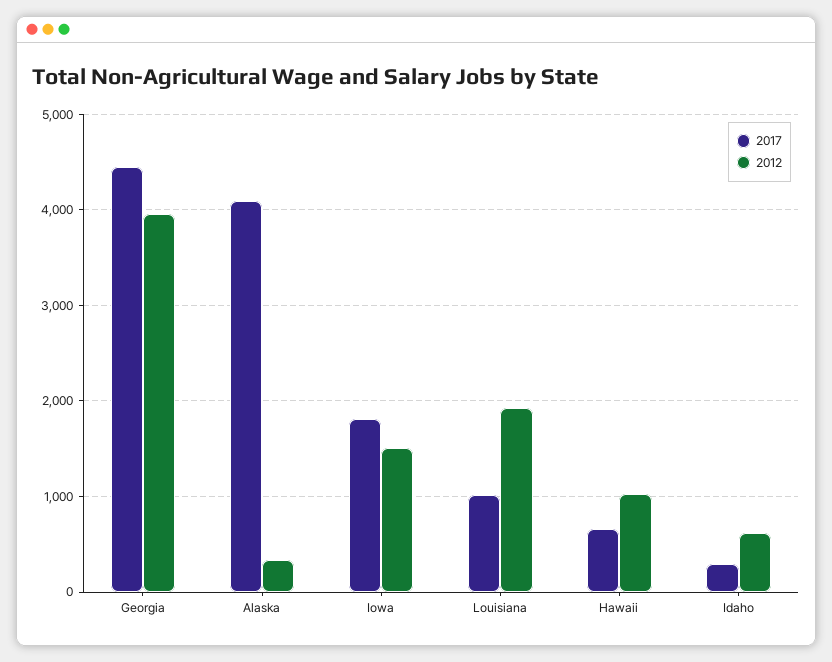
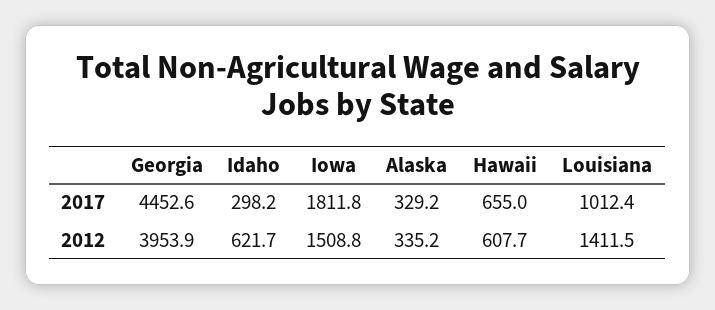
  {
    "2017": {
      "Georgia": 4452.6,
-     "Alaska": 4100,
+     "Alaska": 329.2,
      "Iowa": 1811.8,
      "Louisiana": 1012.4,
      "Hawaii": 655,
      "Idaho": 298.2
    },
    "2012": {
      "Georgia": 3953.9,
      "Alaska": 335.2,
      "Iowa": 1508.8,
-     "Louisiana": 1900,
+     "Louisiana": 1411.5,
-     "Hawaii": 1000,
+     "Hawaii": 607.7,
      "Idaho": 621.7
    }
  }

